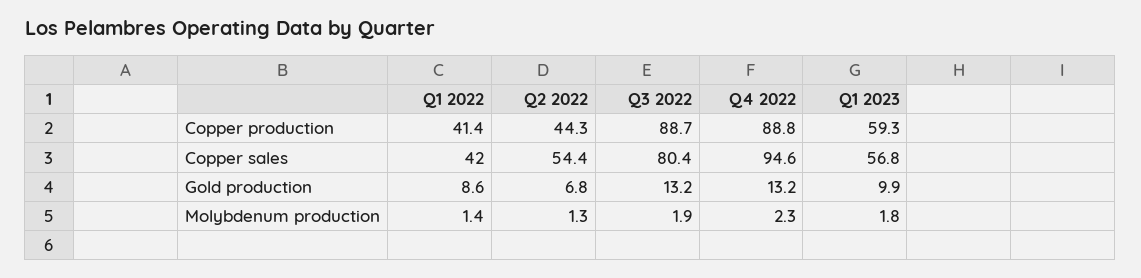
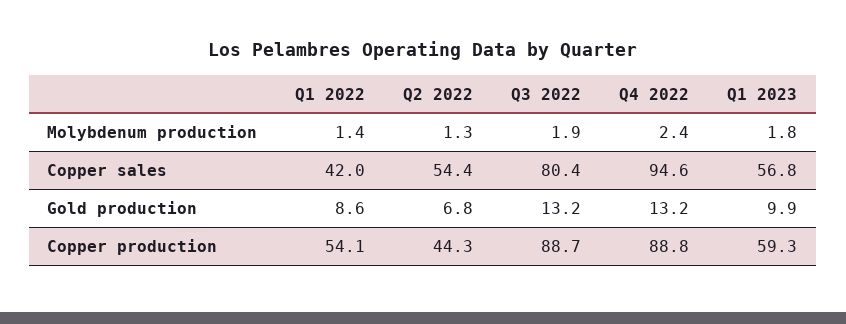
  {
    "Q1 2022": {
-     "Copper production": 41.4,
+     "Copper production": 54.1,
      "Copper sales": 42,
      "Gold production": 8.6,
      "Molybdenum production": 1.4
    },
    "Q2 2022": {
      "Copper production": 44.3,
      "Copper sales": 54.4,
      "Gold production": 6.8,
      "Molybdenum production": 1.3
    },
    "Q3 2022": {
      "Copper production": 88.7,
      "Copper sales": 80.4,
      "Gold production": 13.2,
      "Molybdenum production": 1.9
    },
    "Q4 2022": {
      "Copper production": 88.8,
      "Copper sales": 94.6,
      "Gold production": 13.2,
-     "Molybdenum production": 2.3
+     "Molybdenum production": 2.4
    },
    "Q1 2023": {
      "Copper production": 59.3,
      "Copper sales": 56.8,
      "Gold production": 9.9,
      "Molybdenum production": 1.8
    }
  }

